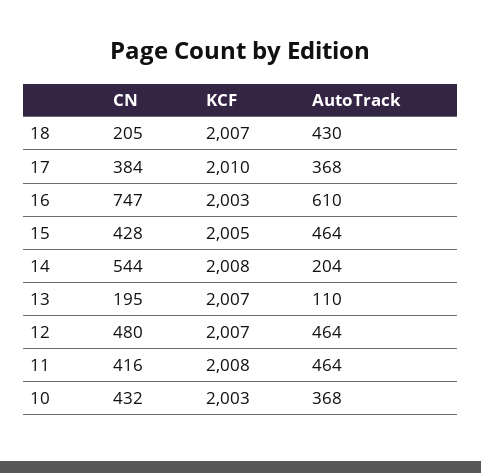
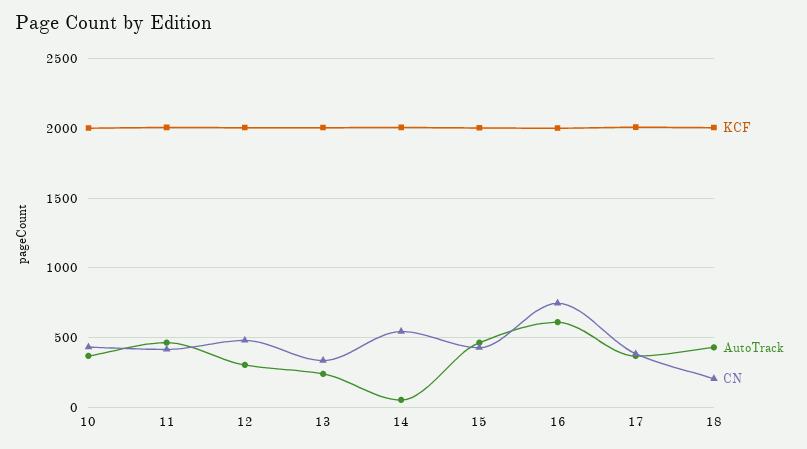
  {
    "CN": {
      "18": 205,
      "17": 384,
      "16": 747,
      "15": 428,
      "14": 544,
-     "13": 195,
+     "13": 350,
      "12": 480,
      "11": 416,
      "10": 432
    },
    "KCF": {
      "18": 2007,
      "17": 2010,
      "16": 2003,
      "15": 2005,
      "14": 2008,
      "13": 2007,
      "12": 2007,
      "11": 2008,
      "10": 2003
    },
    "AutoTrack": {
      "18": 430,
      "17": 368,
      "16": 610,
      "15": 464,
-     "14": 204,
+     "14": 50,
-     "13": 110,
+     "13": 250,
-     "12": 464,
+     "12": 300,
      "11": 464,
      "10": 368
    }
  }

